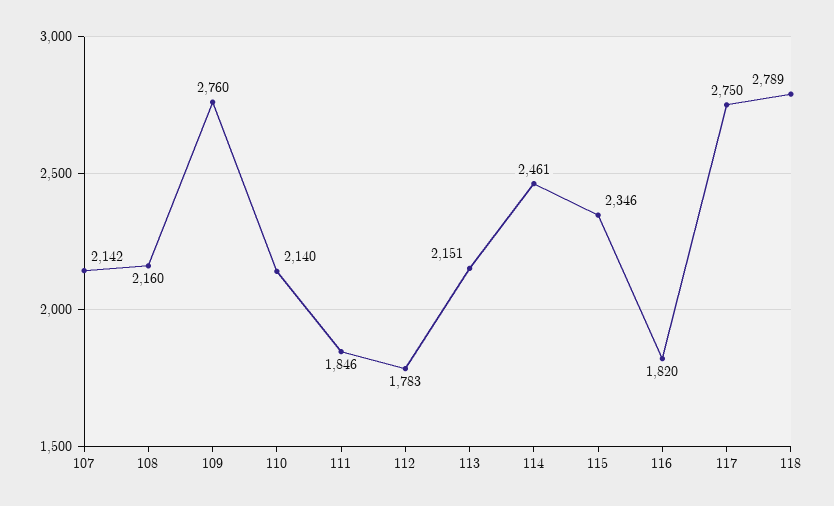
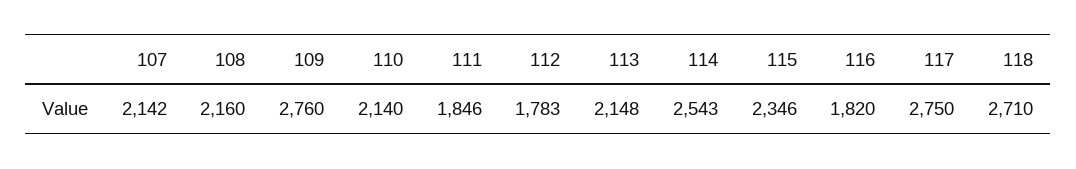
  {
    "107": 2142,
    "108": 2160,
    "109": 2760,
    "110": 2140,
    "111": 1846,
    "112": 1783,
-   "113": 2151,
+   "113": 2148,
-   "114": 2461,
+   "114": 2543,
    "115": 2346,
    "116": 1820,
    "117": 2750,
-   "118": 2789
+   "118": 2710
  }

